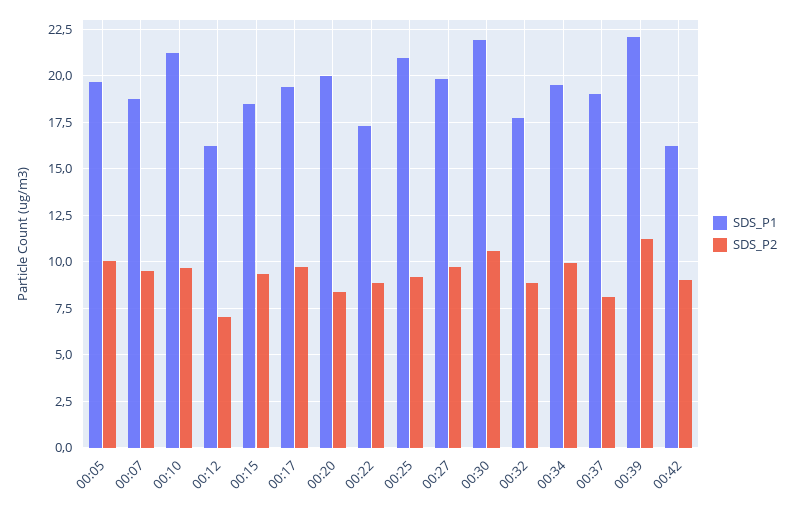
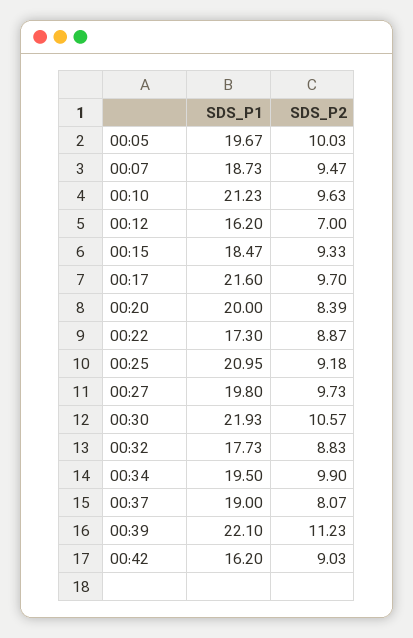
  {
    "SDS_P1": {
      "00:05": 19.67,
      "00:07": 18.73,
      "00:10": 21.23,
      "00:12": 16.2,
      "00:15": 18.47,
-     "00:17": 19.5,
+     "00:17": 21.6,
      "00:20": 20,
      "00:22": 17.3,
      "00:25": 20.95,
      "00:27": 19.8,
      "00:30": 21.93,
      "00:32": 17.73,
      "00:34": 19.5,
      "00:37": 19,
      "00:39": 22.1,
      "00:42": 16.2
    },
    "SDS_P2": {
      "00:05": 10.03,
      "00:07": 9.47,
      "00:10": 9.63,
      "00:12": 7,
      "00:15": 9.33,
      "00:17": 9.7,
      "00:20": 8.39,
      "00:22": 8.87,
      "00:25": 9.18,
      "00:27": 9.73,
      "00:30": 10.57,
      "00:32": 8.83,
      "00:34": 9.9,
      "00:37": 8.07,
      "00:39": 11.23,
      "00:42": 9.03
    }
  }

